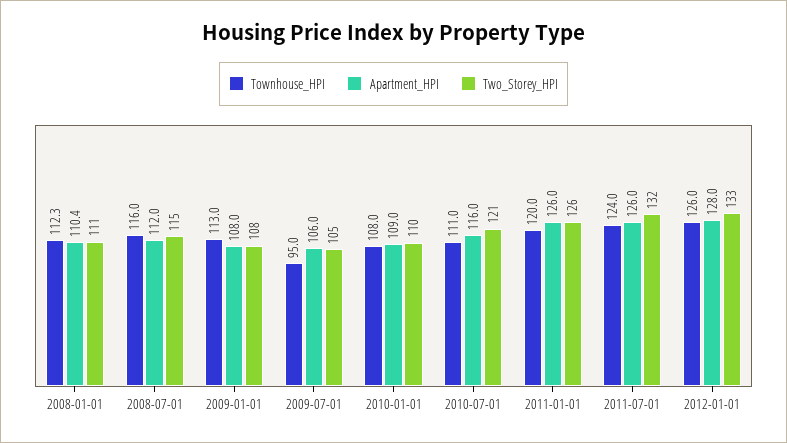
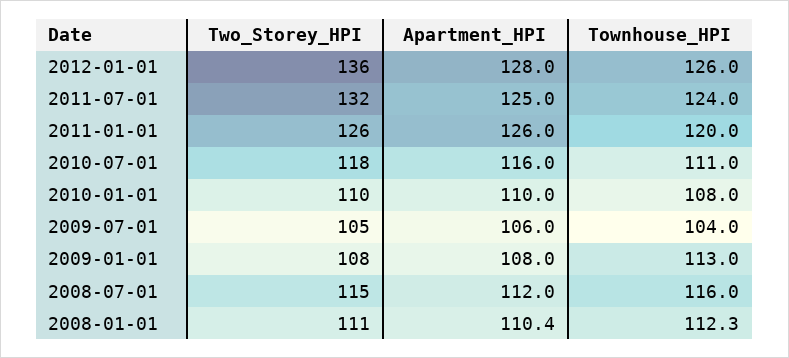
  {
    "Townhouse_HPI": {
      "2008-01-01": 112.3,
      "2008-07-01": 116,
      "2009-01-01": 113,
-     "2009-07-01": 95,
+     "2009-07-01": 104,
      "2010-01-01": 108,
      "2010-07-01": 111,
      "2011-01-01": 120,
      "2011-07-01": 124,
      "2012-01-01": 126
    },
    "Apartment_HPI": {
      "2008-01-01": 110.4,
      "2008-07-01": 112,
      "2009-01-01": 108,
      "2009-07-01": 106,
-     "2010-01-01": 109,
+     "2010-01-01": 110,
      "2010-07-01": 116,
      "2011-01-01": 126,
-     "2011-07-01": 126,
+     "2011-07-01": 125,
      "2012-01-01": 128
    },
    "Two_Storey_HPI": {
      "2008-01-01": 111,
      "2008-07-01": 115,
      "2009-01-01": 108,
      "2009-07-01": 105,
      "2010-01-01": 110,
-     "2010-07-01": 121,
+     "2010-07-01": 118,
      "2011-01-01": 126,
      "2011-07-01": 132,
-     "2012-01-01": 133
+     "2012-01-01": 136
    }
  }

